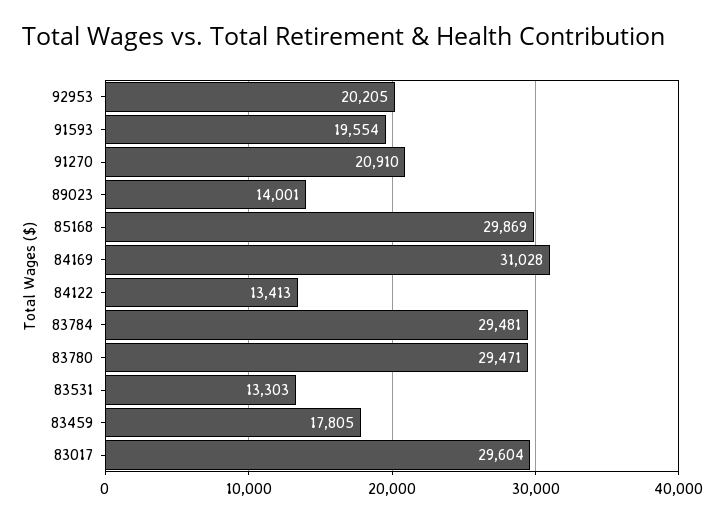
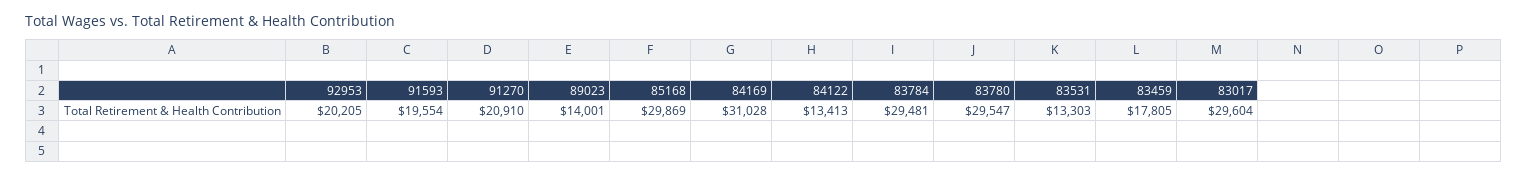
  {
    "92953": 20205,
    "91593": 19554,
    "91270": 20910,
    "89023": 14001,
    "85168": 29869,
    "84169": 31028,
    "84122": 13413,
    "83784": 29481,
-   "83780": 29471,
+   "83780": 29547,
    "83531": 13303,
    "83459": 17805,
    "83017": 29604
  }

